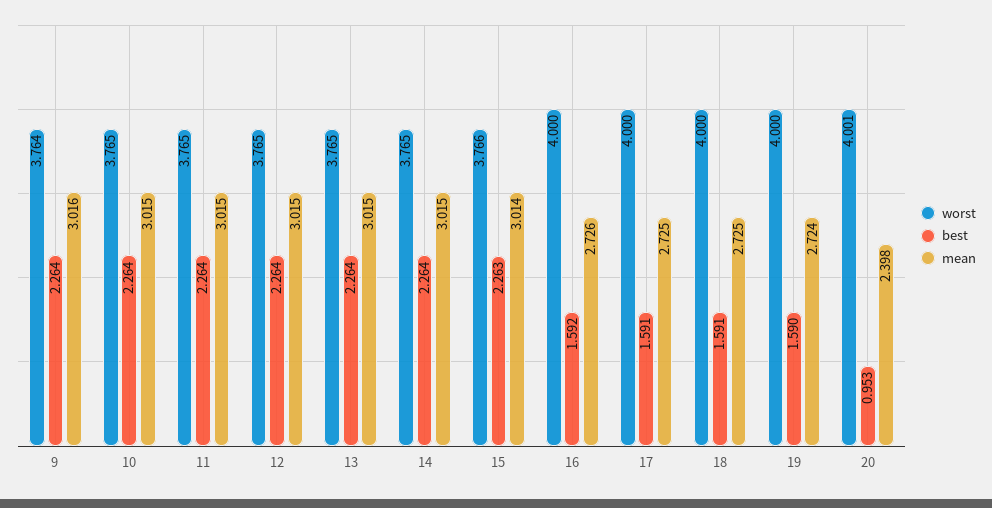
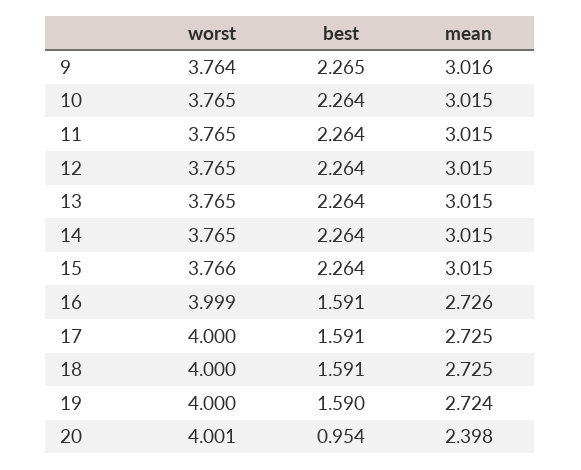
  {
    "worst": {
      "9": 3.764,
      "10": 3.765,
      "11": 3.765,
      "12": 3.765,
      "13": 3.765,
      "14": 3.765,
      "15": 3.766,
-     "16": 4,
+     "16": 3.999,
      "17": 4,
      "18": 4,
      "19": 4,
      "20": 4.001
    },
    "best": {
-     "9": 2.264,
+     "9": 2.265,
      "10": 2.264,
      "11": 2.264,
      "12": 2.264,
      "13": 2.264,
      "14": 2.264,
-     "15": 2.263,
+     "15": 2.264,
-     "16": 1.592,
+     "16": 1.591,
      "17": 1.591,
      "18": 1.591,
      "19": 1.59,
-     "20": 0.953
+     "20": 0.954
    },
    "mean": {
      "9": 3.016,
      "10": 3.015,
      "11": 3.015,
      "12": 3.015,
      "13": 3.015,
      "14": 3.015,
-     "15": 3.014,
+     "15": 3.015,
      "16": 2.726,
      "17": 2.725,
      "18": 2.725,
      "19": 2.724,
      "20": 2.398
    }
  }

